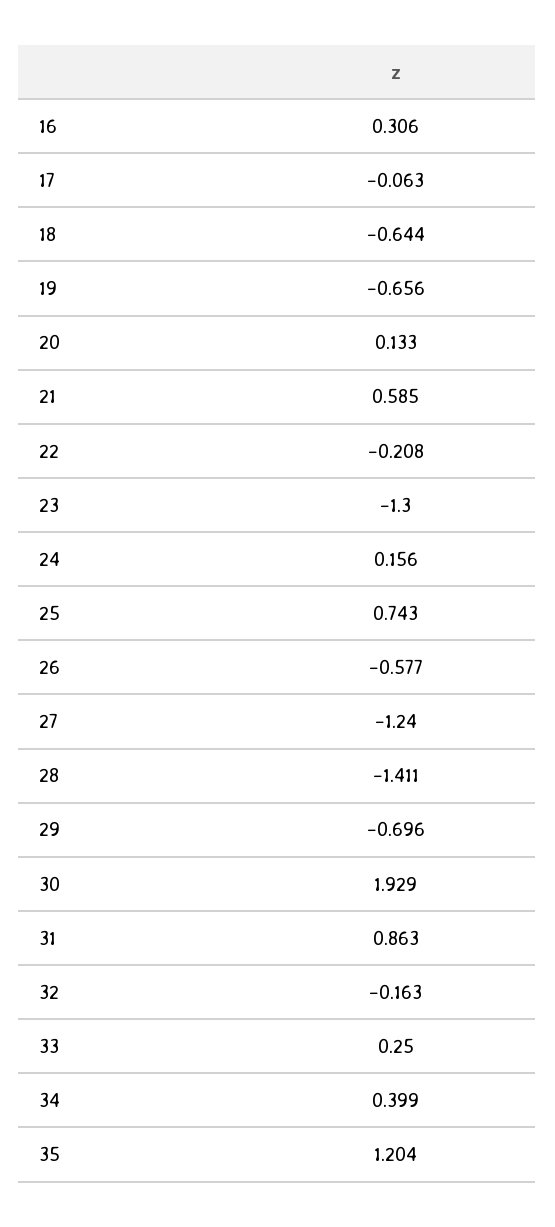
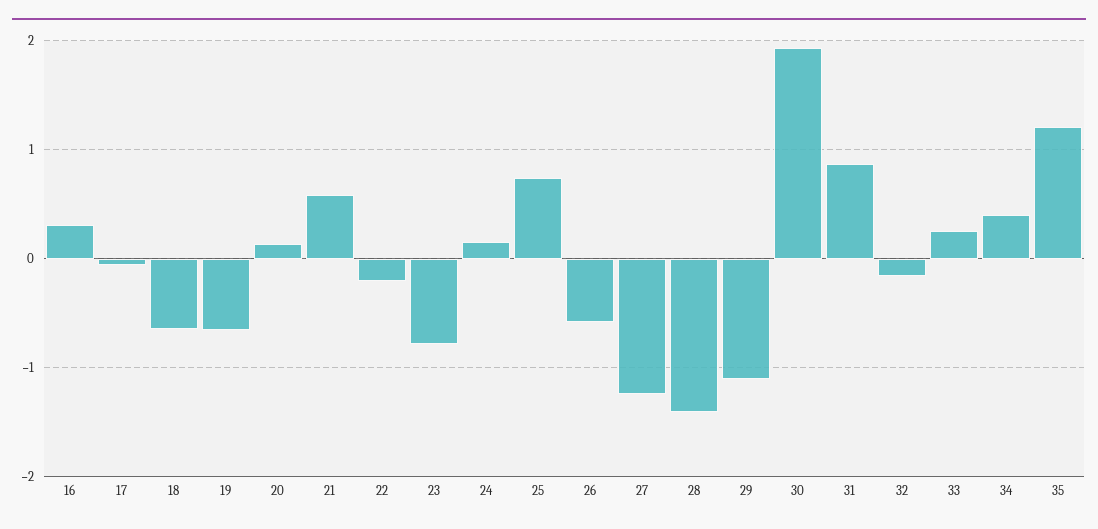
  {
    "16": 0.306,
    "17": -0.063,
    "18": -0.644,
    "19": -0.656,
    "20": 0.133,
    "21": 0.585,
    "22": -0.208,
-   "23": -1.3,
+   "23": -0.8,
    "24": 0.156,
    "25": 0.743,
    "26": -0.577,
    "27": -1.24,
    "28": -1.411,
-   "29": -0.696,
+   "29": -1.1,
    "30": 1.929,
    "31": 0.863,
    "32": -0.163,
    "33": 0.25,
    "34": 0.399,
    "35": 1.204
  }

